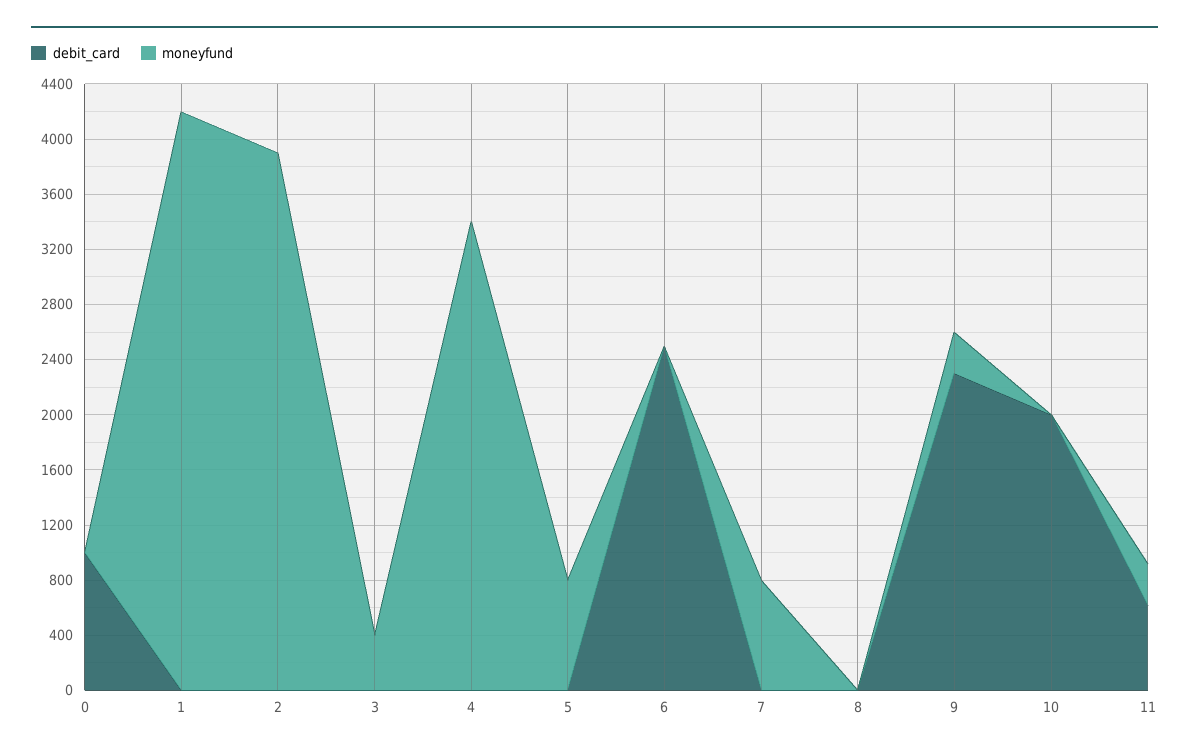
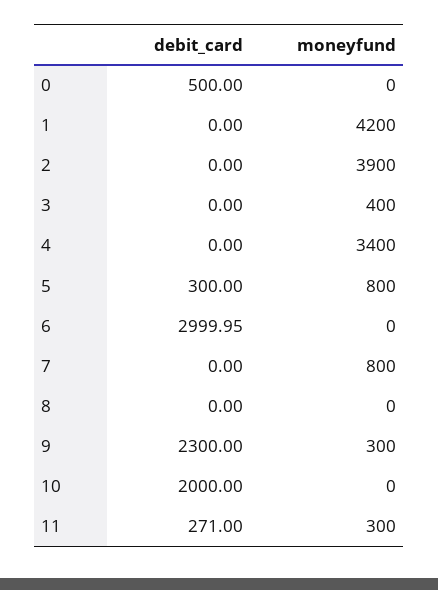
  {
    "debit_card": {
-     "0": 1000,
+     "0": 500,
      "1": 0,
      "2": 0,
      "3": 0,
      "4": 0,
-     "5": 0,
+     "5": 300,
-     "6": 2500,
+     "6": 2999.95,
      "7": 0,
      "8": 0,
      "9": 2300,
      "10": 2000,
-     "11": 600
+     "11": 271
    },
    "moneyfund": {
      "0": 0,
      "1": 4200,
      "2": 3900,
      "3": 400,
      "4": 3400,
      "5": 800,
      "6": 0,
      "7": 800,
      "8": 0,
      "9": 300,
      "10": 0,
      "11": 300
    }
  }

